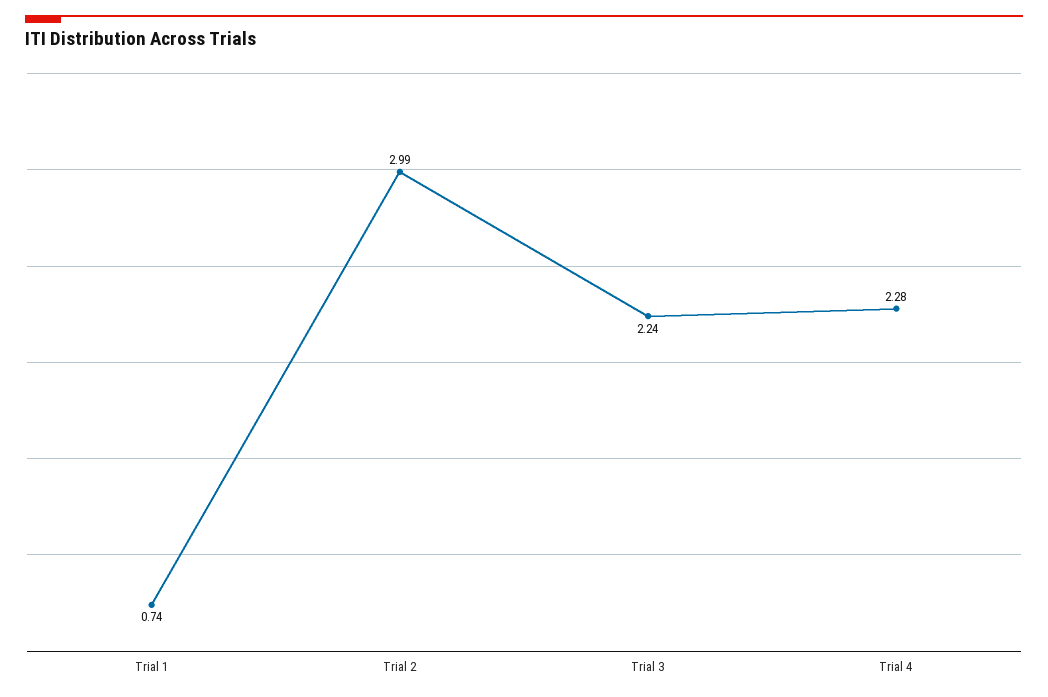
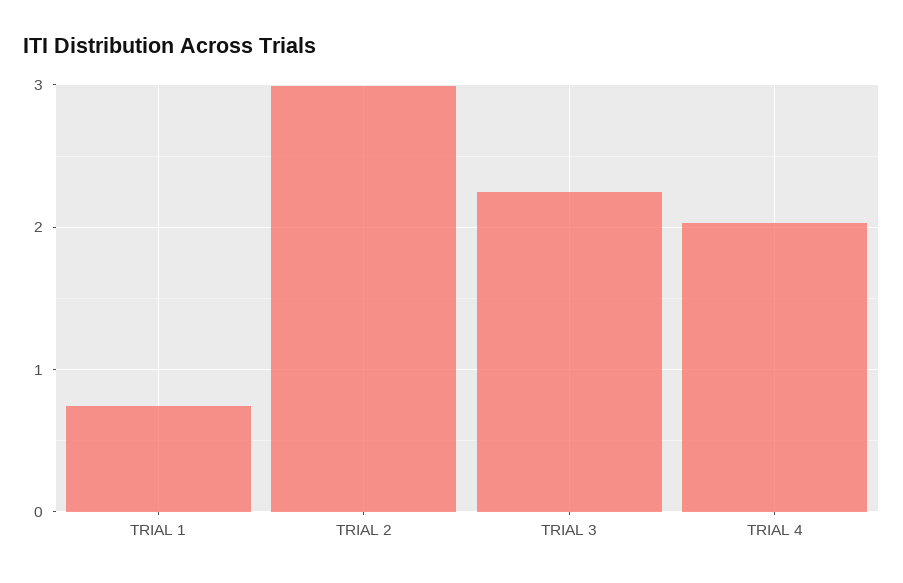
  {
    "Trial 1": 0.74,
    "Trial 2": 2.99,
    "Trial 3": 2.24,
-   "Trial 4": 2.28
+   "Trial 4": 2
  }

